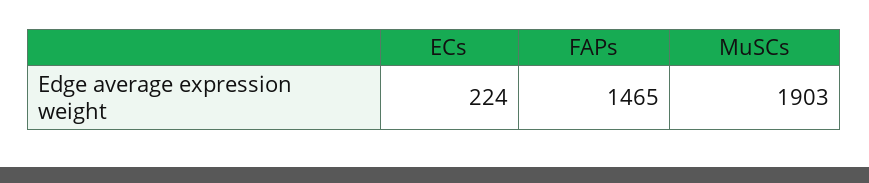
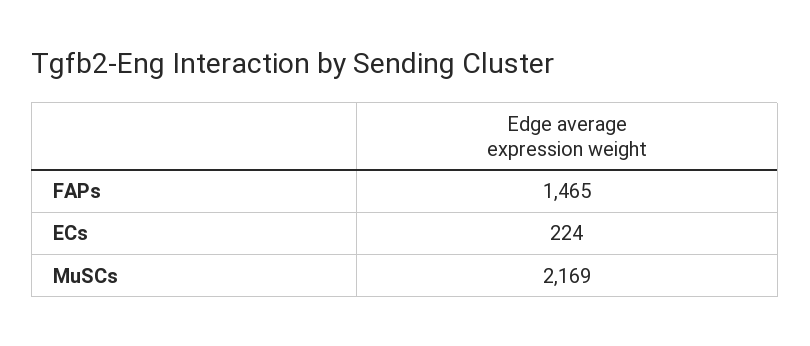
  {
    "ECs": 224,
    "FAPs": 1465,
-   "MuSCs": 1903
+   "MuSCs": 2169
  }

